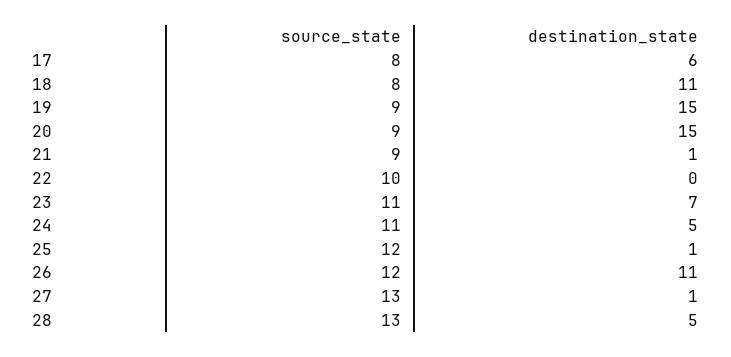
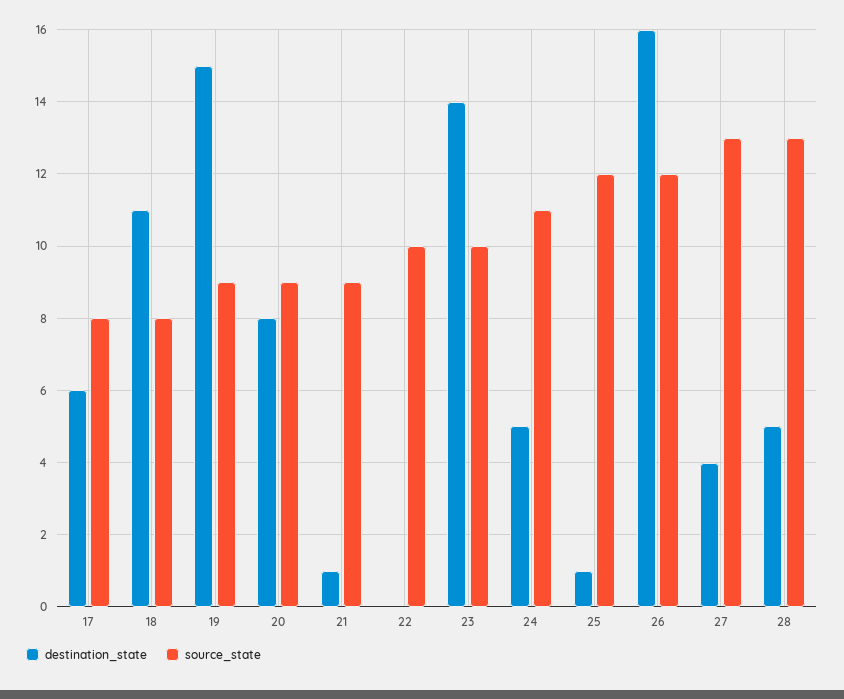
  {
    "source_state": {
      "17": 8,
      "18": 8,
      "19": 9,
      "20": 9,
      "21": 9,
      "22": 10,
-     "23": 11,
+     "23": 10,
      "24": 11,
      "25": 12,
      "26": 12,
      "27": 13,
      "28": 13
    },
    "destination_state": {
      "17": 6,
      "18": 11,
      "19": 15,
-     "20": 15,
+     "20": 8,
      "21": 1,
      "22": 0,
-     "23": 7,
+     "23": 14,
      "24": 5,
      "25": 1,
-     "26": 11,
+     "26": 16,
-     "27": 1,
+     "27": 4,
      "28": 5
    }
  }

